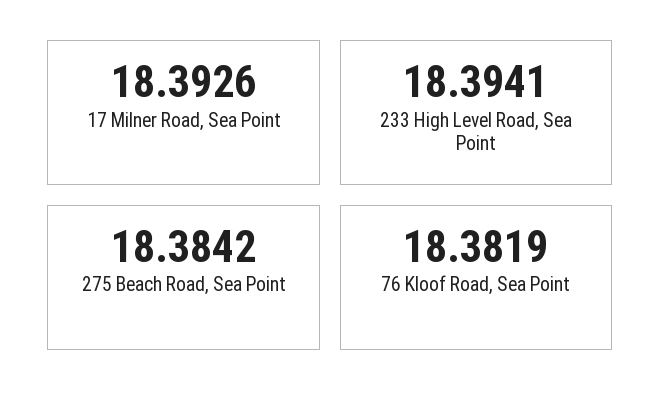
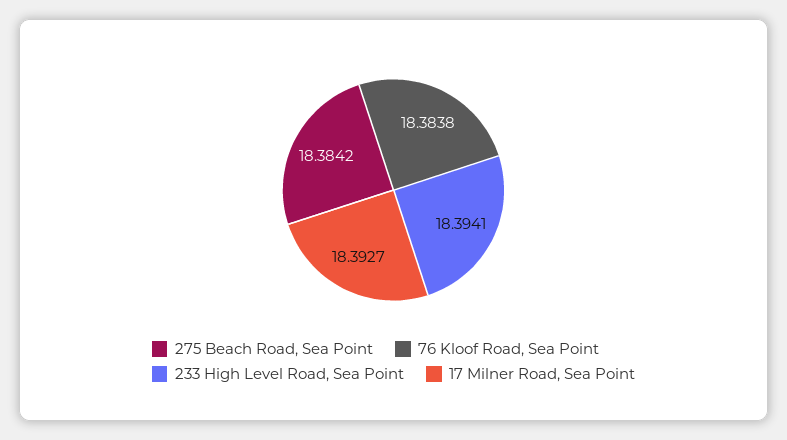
  {
-   "17 Milner Road, Sea Point": 18.3926,
+   "17 Milner Road, Sea Point": 18.3927,
    "233 High Level Road, Sea Point": 18.3941,
    "275 Beach Road, Sea Point": 18.3842,
-   "76 Kloof Road, Sea Point": 18.3819
+   "76 Kloof Road, Sea Point": 18.3838
  }

